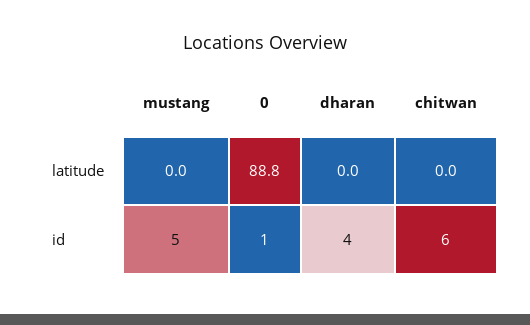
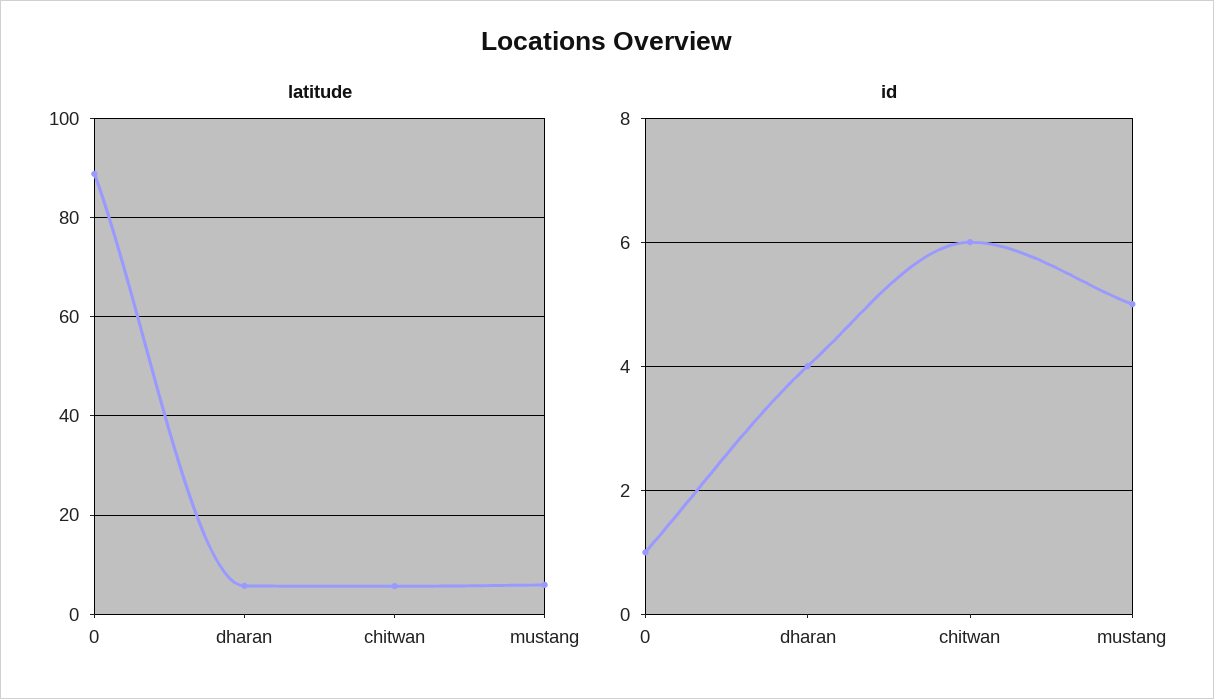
  {
    "latitude": {
-     "mustang": 0,
+     "mustang": 6,
      "0": 88.8,
-     "dharan": 0,
+     "dharan": 6,
-     "chitwan": 0
+     "chitwan": 6
    },
    "id": {
      "mustang": 5,
      "0": 1,
      "dharan": 4,
      "chitwan": 6
    }
  }

